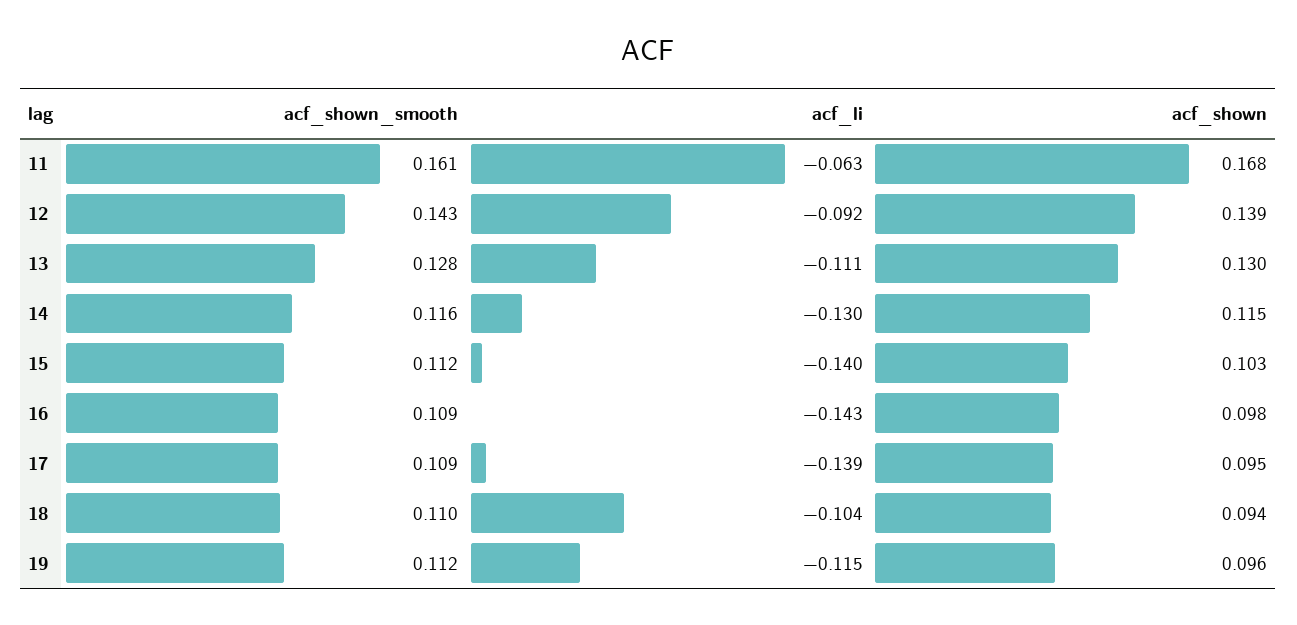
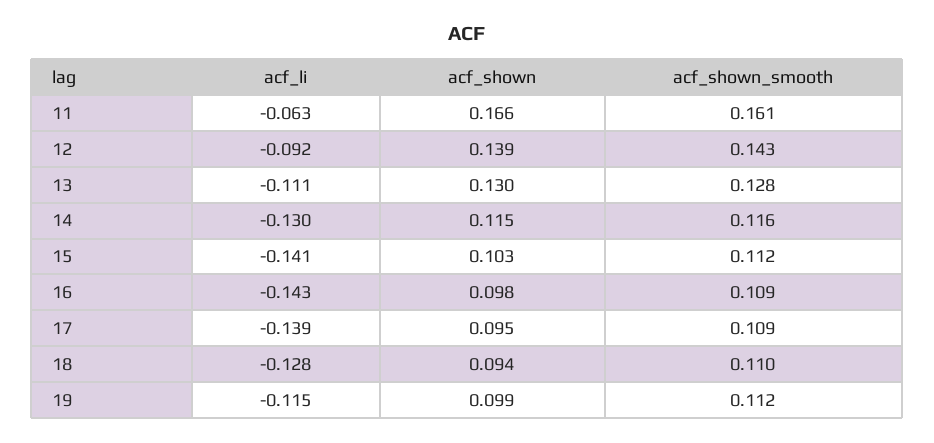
  {
    "acf_shown_smooth": {
      "11": 0.161,
      "12": 0.143,
      "13": 0.128,
      "14": 0.116,
      "15": 0.112,
      "16": 0.109,
      "17": 0.109,
      "18": 0.11,
      "19": 0.112
    },
    "acf_li": {
      "11": -0.063,
      "12": -0.092,
      "13": -0.111,
      "14": -0.13,
-     "15": -0.14,
+     "15": -0.141,
      "16": -0.143,
      "17": -0.139,
-     "18": -0.104,
+     "18": -0.128,
      "19": -0.115
    },
    "acf_shown": {
-     "11": 0.168,
+     "11": 0.166,
      "12": 0.139,
      "13": 0.13,
      "14": 0.115,
      "15": 0.103,
      "16": 0.098,
      "17": 0.095,
      "18": 0.094,
-     "19": 0.096
+     "19": 0.099
    }
  }

